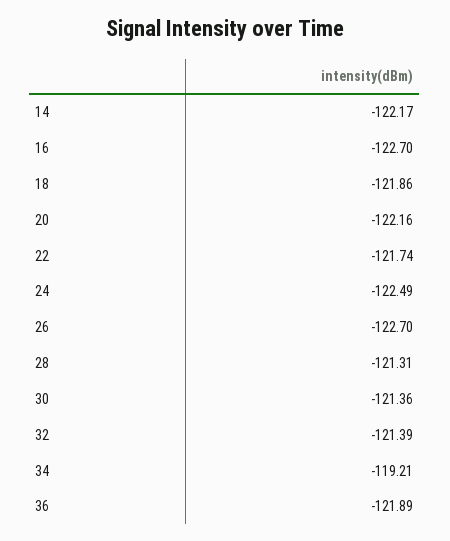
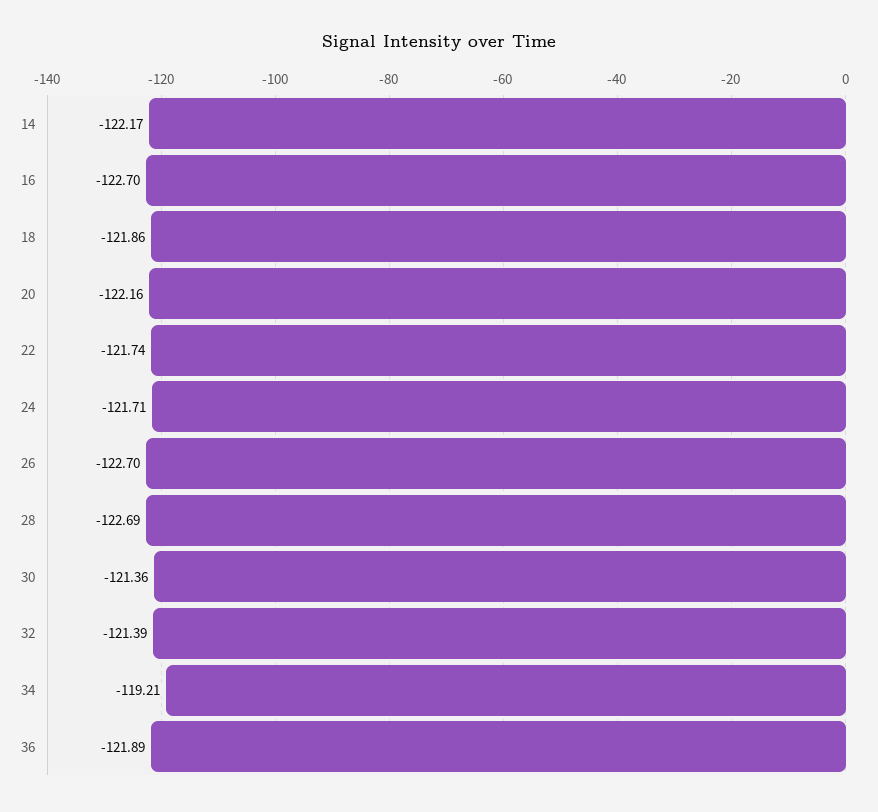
  {
    "14": -122.17,
    "16": -122.7,
    "18": -121.86,
    "20": -122.16,
    "22": -121.74,
-   "24": -122.49,
+   "24": -121.71,
    "26": -122.7,
-   "28": -121.31,
+   "28": -122.69,
    "30": -121.36,
    "32": -121.39,
    "34": -119.21,
    "36": -121.89
  }

